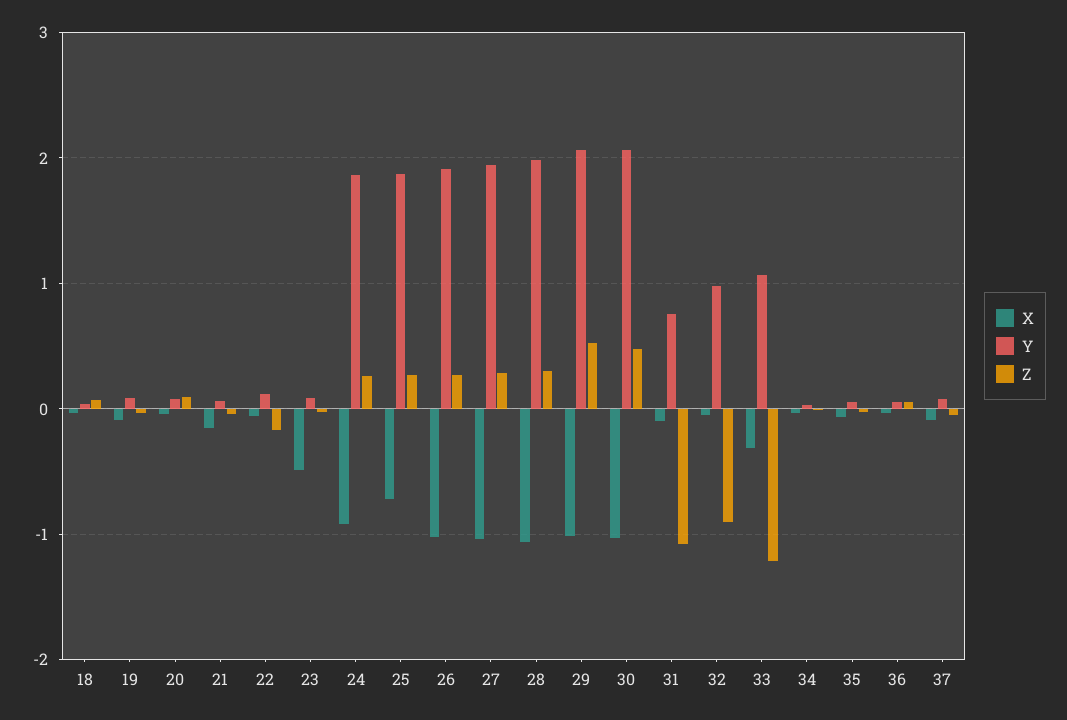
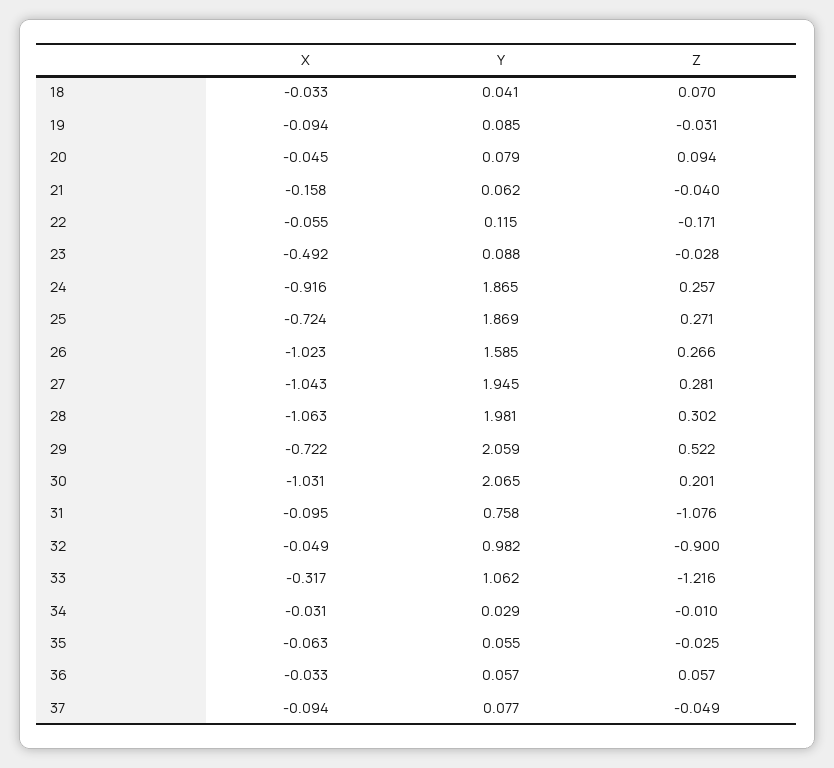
  {
    "X": {
      "18": -0.033,
      "19": -0.094,
      "20": -0.045,
      "21": -0.158,
      "22": -0.055,
      "23": -0.492,
      "24": -0.916,
      "25": -0.724,
      "26": -1.023,
      "27": -1.043,
      "28": -1.063,
-     "29": -1,
+     "29": -0.722,
      "30": -1.031,
      "31": -0.095,
      "32": -0.049,
      "33": -0.317,
      "34": -0.031,
      "35": -0.063,
      "36": -0.033,
      "37": -0.094
    },
    "Y": {
      "18": 0.041,
      "19": 0.085,
      "20": 0.079,
      "21": 0.062,
      "22": 0.115,
      "23": 0.088,
      "24": 1.865,
      "25": 1.869,
-     "26": 1.9,
+     "26": 1.585,
      "27": 1.945,
      "28": 1.981,
      "29": 2.059,
      "30": 2.065,
      "31": 0.758,
      "32": 0.982,
      "33": 1.062,
      "34": 0.029,
      "35": 0.055,
      "36": 0.057,
      "37": 0.077
    },
    "Z": {
      "18": 0.07,
      "19": -0.031,
      "20": 0.094,
      "21": -0.04,
      "22": -0.171,
      "23": -0.028,
      "24": 0.257,
      "25": 0.271,
      "26": 0.266,
      "27": 0.281,
      "28": 0.302,
      "29": 0.522,
-     "30": 0.5,
+     "30": 0.201,
      "31": -1.076,
      "32": -0.9,
      "33": -1.216,
      "34": -0.01,
      "35": -0.025,
      "36": 0.057,
      "37": -0.049
    }
  }

